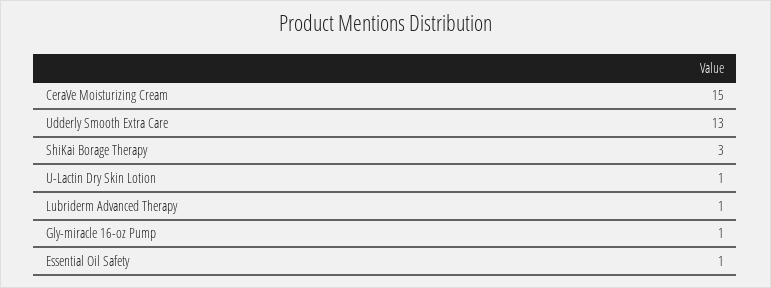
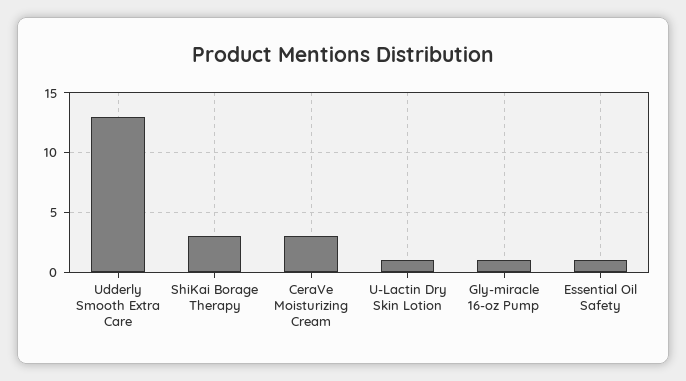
  {
-   "CeraVe Moisturizing Cream": 15,
+   "CeraVe Moisturizing Cream": 3,
    "Udderly Smooth Extra Care": 13,
    "ShiKai Borage Therapy": 3,
    "U-Lactin Dry Skin Lotion": 1,
-   "Lubriderm Advanced Therapy": 1,
    "Gly-miracle 16-oz Pump": 1,
    "Essential Oil Safety": 1
  }

